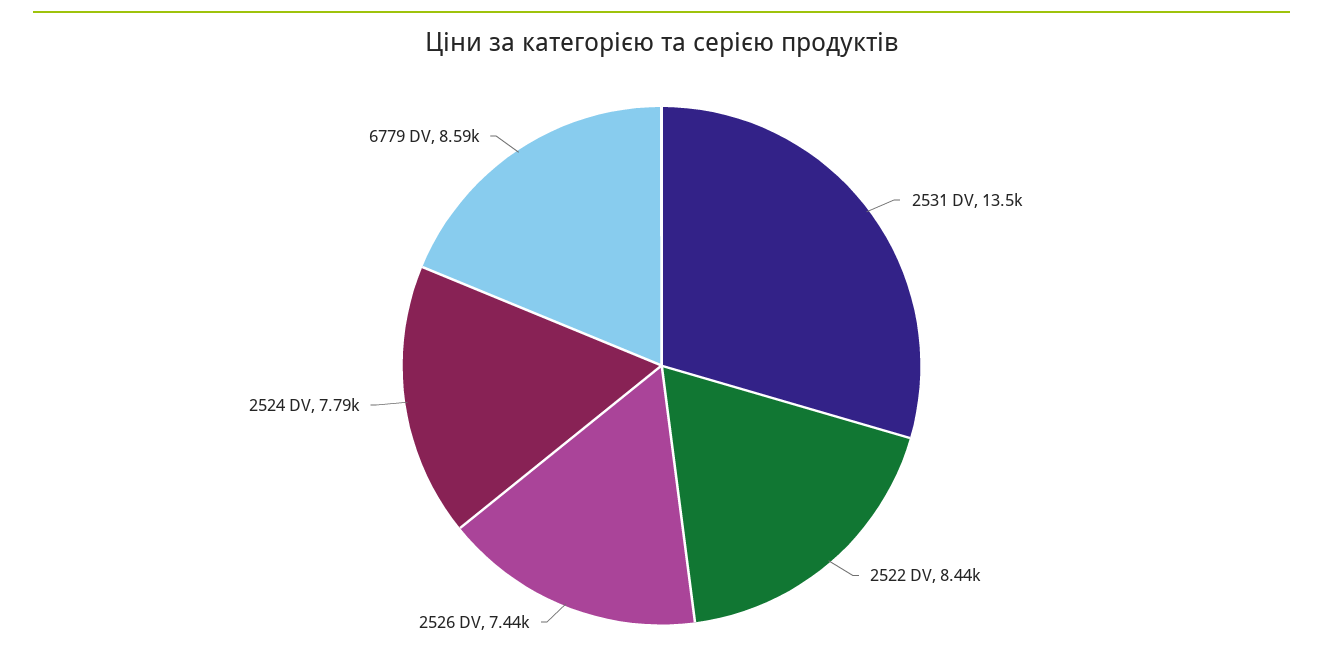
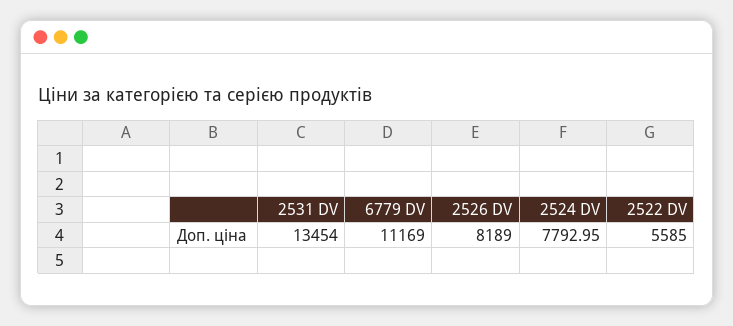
  {
    "2531 DV": 13454,
-   "2522 DV": 8440,
+   "2522 DV": 5585,
-   "2526 DV": 7440,
+   "2526 DV": 8189,
    "2524 DV": 7792.95,
-   "6779 DV": 8590
+   "6779 DV": 11169
  }

